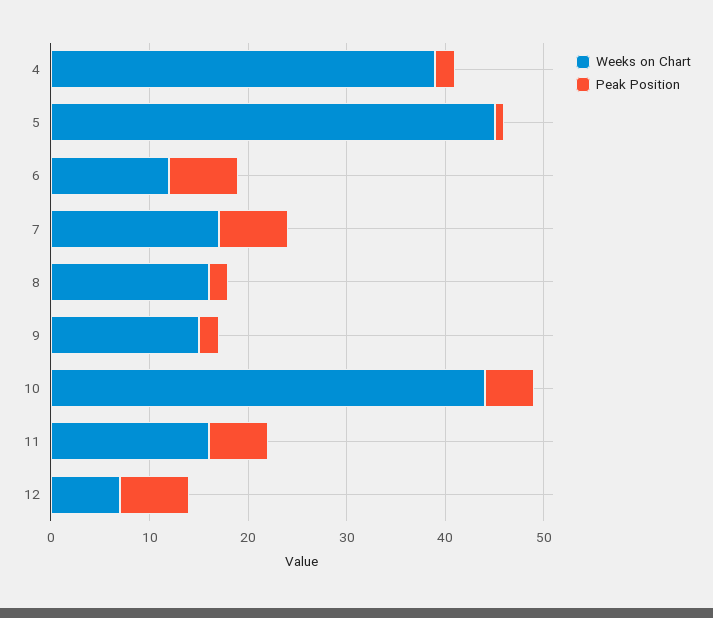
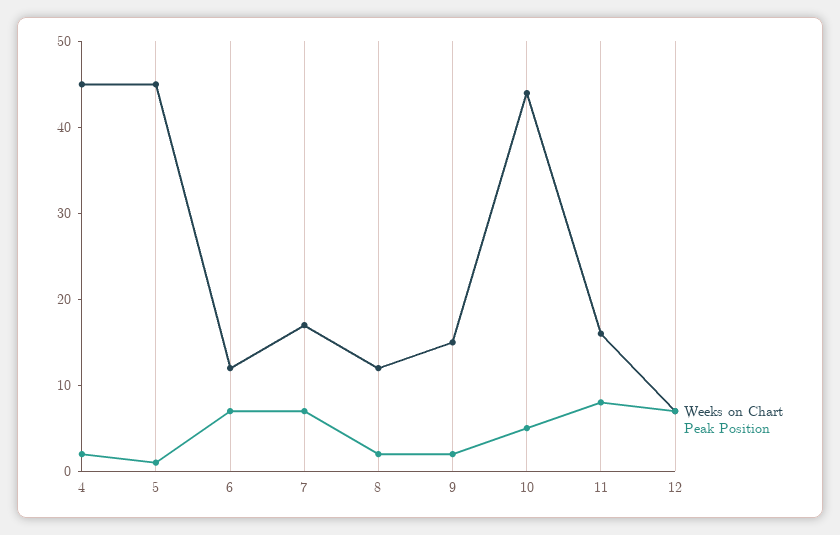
  {
    "Weeks on Chart": {
-     "4": 39,
+     "4": 45,
      "5": 45,
      "6": 12,
      "7": 17,
-     "8": 16,
+     "8": 12,
      "9": 15,
      "10": 44,
      "11": 16,
      "12": 7
    },
    "Peak Position": {
      "4": 2,
      "5": 1,
      "6": 7,
      "7": 7,
      "8": 2,
      "9": 2,
      "10": 5,
-     "11": 6,
+     "11": 8,
      "12": 7
    }
  }

